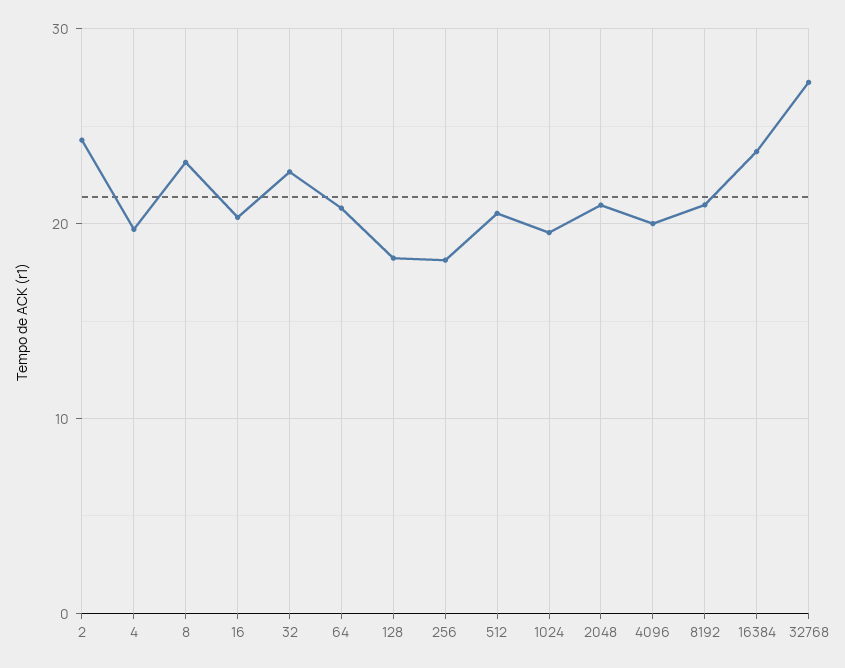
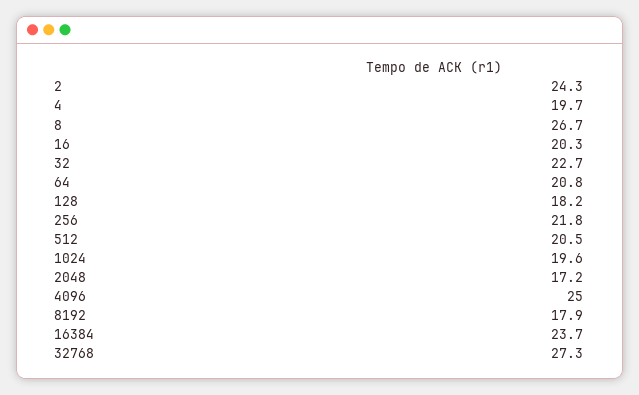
  {
    "2": 24.3,
    "4": 19.7,
-   "8": 23,
+   "8": 26.7,
    "16": 20.3,
    "32": 22.7,
    "64": 20.8,
    "128": 18.2,
-   "256": 18,
+   "256": 21.8,
    "512": 20.5,
    "1024": 19.6,
-   "2048": 21,
+   "2048": 17.2,
-   "4096": 20,
+   "4096": 25,
-   "8192": 21,
+   "8192": 17.9,
    "16384": 23.7,
    "32768": 27.3
  }

